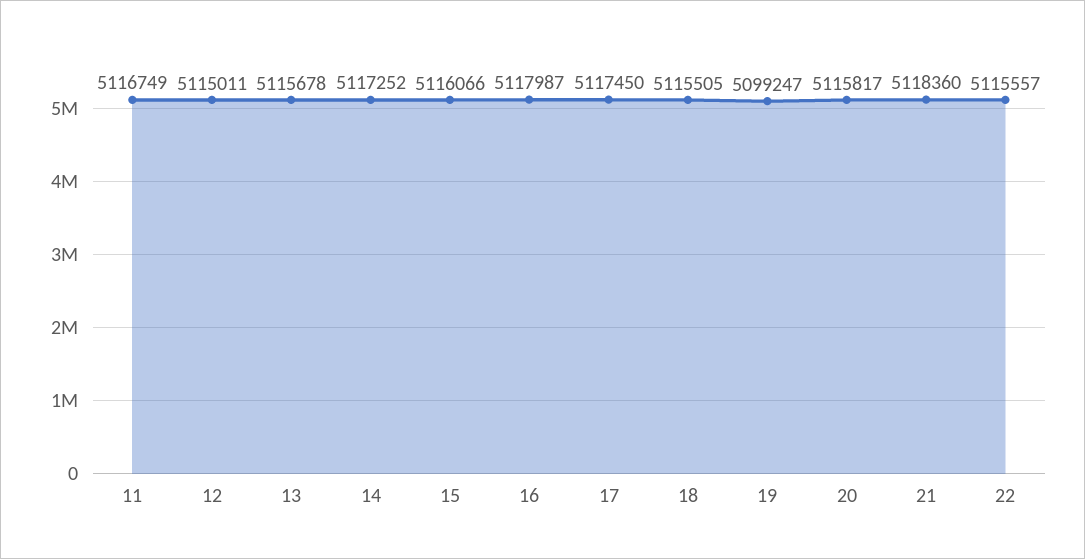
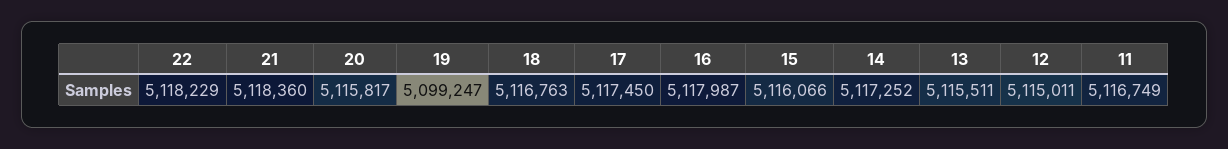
  {
    "11": 5116749,
    "12": 5115011,
-   "13": 5115678,
+   "13": 5115511,
    "14": 5117252,
    "15": 5116066,
    "16": 5117987,
    "17": 5117450,
-   "18": 5115505,
+   "18": 5116763,
    "19": 5099247,
    "20": 5115817,
    "21": 5118360,
-   "22": 5115557
+   "22": 5118229
  }

